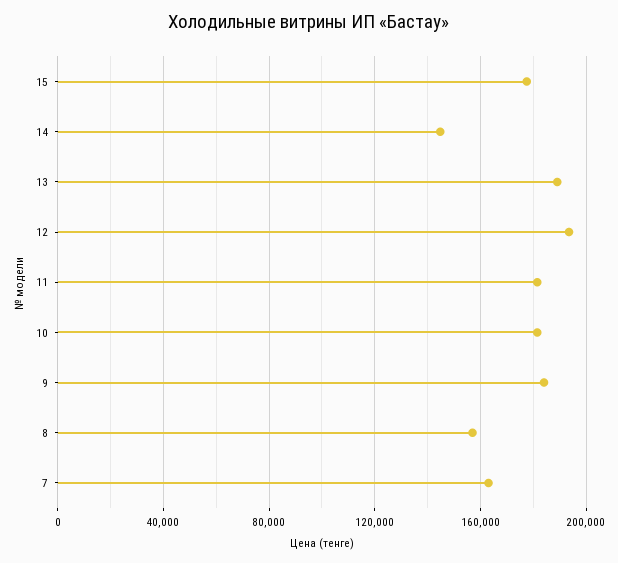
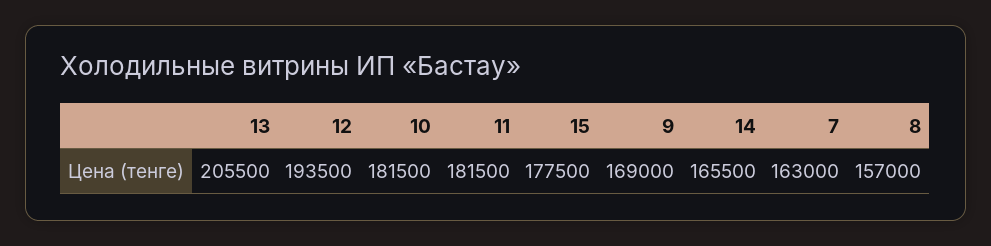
  {
    "15": 177500,
-   "14": 145000,
+   "14": 165500,
-   "13": 190000,
+   "13": 205500,
    "12": 193500,
    "11": 181500,
    "10": 181500,
-   "9": 185000,
+   "9": 169000,
    "8": 157000,
    "7": 163000
  }

